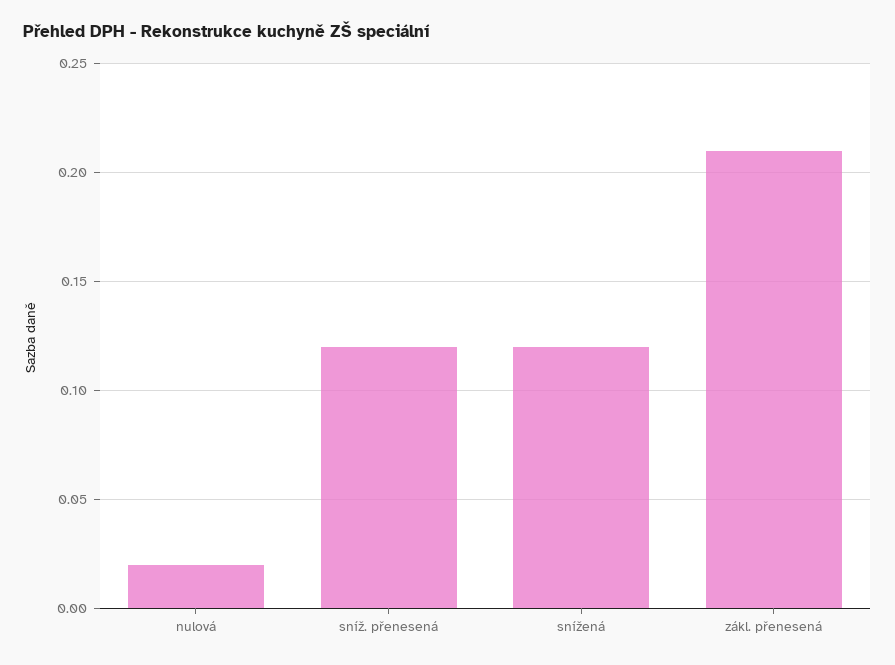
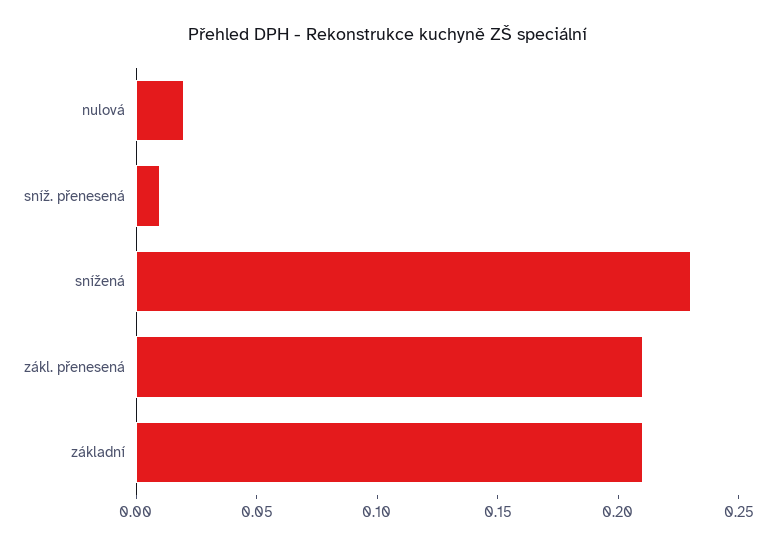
  {
    "nulová": 0.02,
-   "sníž. přenesená": 0.12,
+   "sníž. přenesená": 0.01,
-   "snížená": 0.12,
+   "snížená": 0.23,
-   "zákl. přenesená": 0.21
+   "zákl. přenesená": 0.21,
+   "základní": 0.21
  }

